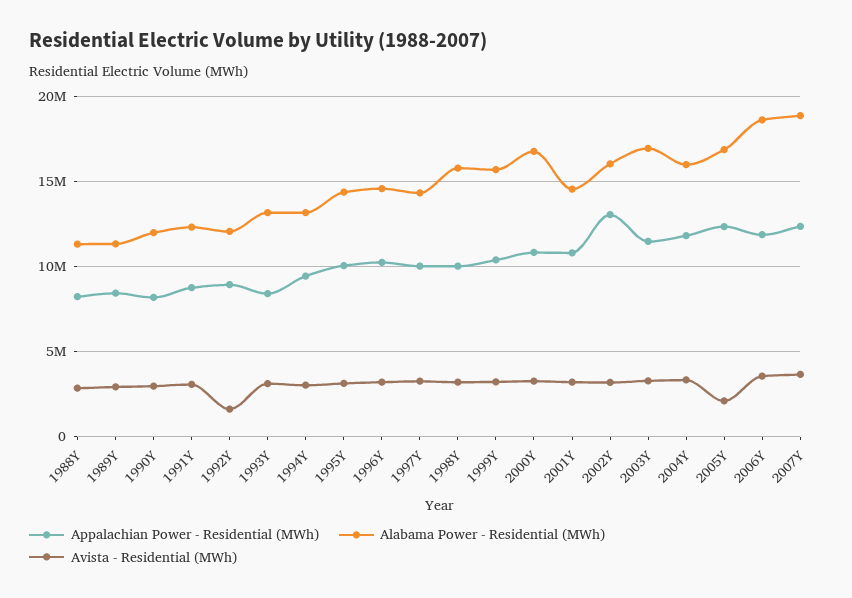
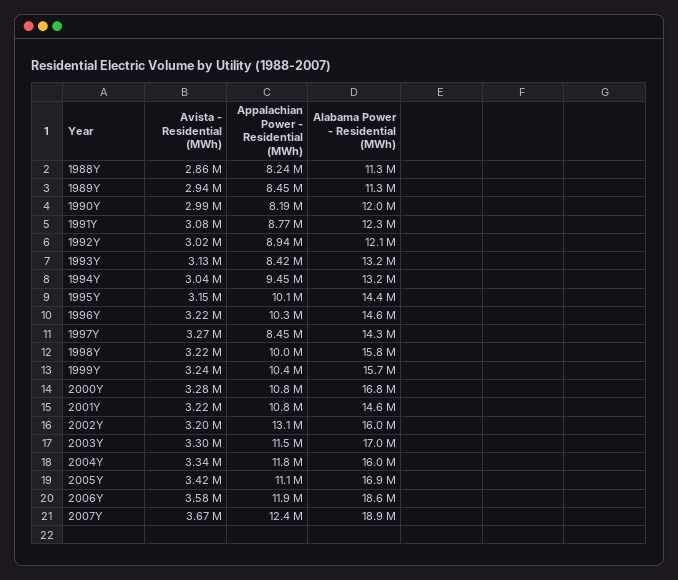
  {
    "Appalachian Power - Residential (MWh)": {
      "1988Y": 8240000,
      "1989Y": 8450000,
      "1990Y": 8190000,
      "1991Y": 8770000,
      "1992Y": 8940000,
      "1993Y": 8420000,
      "1994Y": 9450000,
      "1995Y": 10100000,
      "1996Y": 10300000,
-     "1997Y": 10000000,
+     "1997Y": 8450000,
      "1998Y": 10000000,
      "1999Y": 10400000,
      "2000Y": 10800000,
      "2001Y": 10800000,
      "2002Y": 13100000,
      "2003Y": 11500000,
      "2004Y": 11800000,
-     "2005Y": 12500000,
+     "2005Y": 11100000,
      "2006Y": 11900000,
      "2007Y": 12400000
    },
    "Alabama Power - Residential (MWh)": {
      "1988Y": 11300000,
      "1989Y": 11300000,
      "1990Y": 12000000,
      "1991Y": 12300000,
      "1992Y": 12100000,
      "1993Y": 13200000,
      "1994Y": 13200000,
      "1995Y": 14400000,
      "1996Y": 14600000,
      "1997Y": 14300000,
      "1998Y": 15800000,
      "1999Y": 15700000,
      "2000Y": 16800000,
      "2001Y": 14600000,
      "2002Y": 16000000,
      "2003Y": 17000000,
      "2004Y": 16000000,
      "2005Y": 16900000,
      "2006Y": 18600000,
      "2007Y": 18900000
    },
    "Avista - Residential (MWh)": {
      "1988Y": 2860000,
      "1989Y": 2940000,
      "1990Y": 2990000,
      "1991Y": 3080000,
-     "1992Y": 1500000,
+     "1992Y": 3020000,
      "1993Y": 3130000,
      "1994Y": 3040000,
      "1995Y": 3150000,
      "1996Y": 3220000,
      "1997Y": 3270000,
      "1998Y": 3220000,
      "1999Y": 3240000,
      "2000Y": 3280000,
      "2001Y": 3220000,
      "2002Y": 3200000,
      "2003Y": 3300000,
      "2004Y": 3340000,
-     "2005Y": 2000000,
+     "2005Y": 3420000,
      "2006Y": 3580000,
      "2007Y": 3670000
    }
  }

